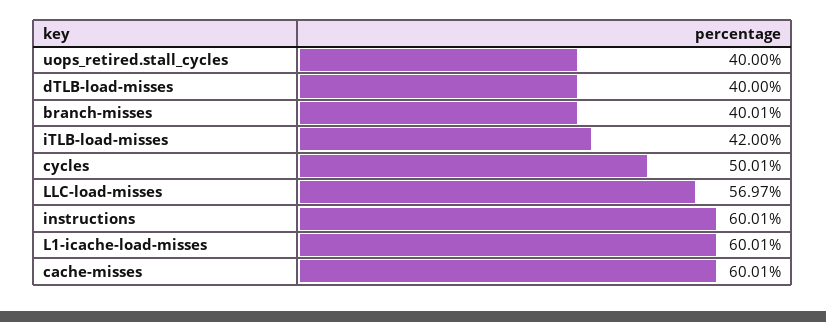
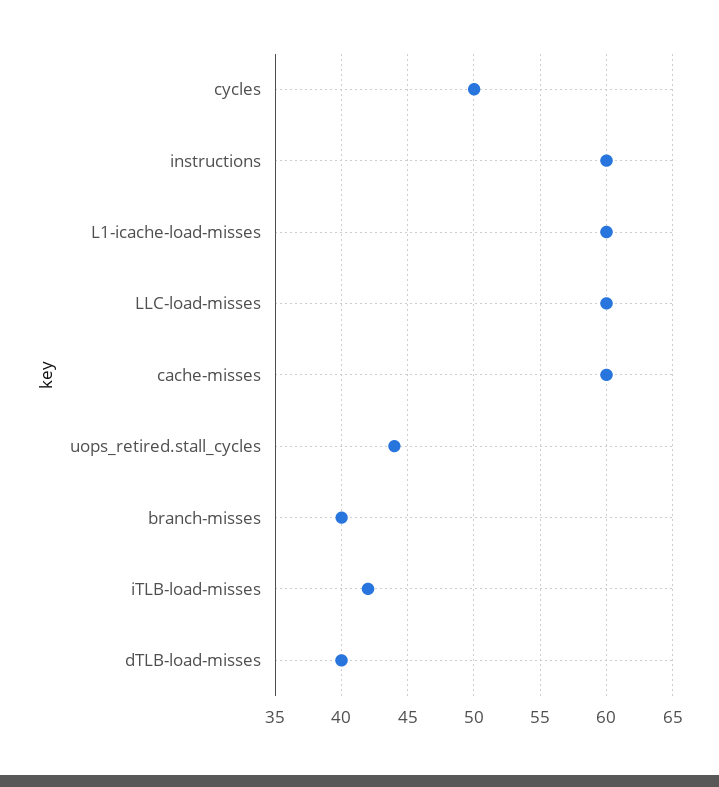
  {
-   "uops_retired.stall_cycles": 40,
+   "uops_retired.stall_cycles": 44,
    "dTLB-load-misses": 40,
    "branch-misses": 40.01,
    "iTLB-load-misses": 42,
    "cycles": 50.01,
-   "LLC-load-misses": 56.97,
+   "LLC-load-misses": 60,
    "instructions": 60.01,
    "L1-icache-load-misses": 60.01,
    "cache-misses": 60.01
  }

